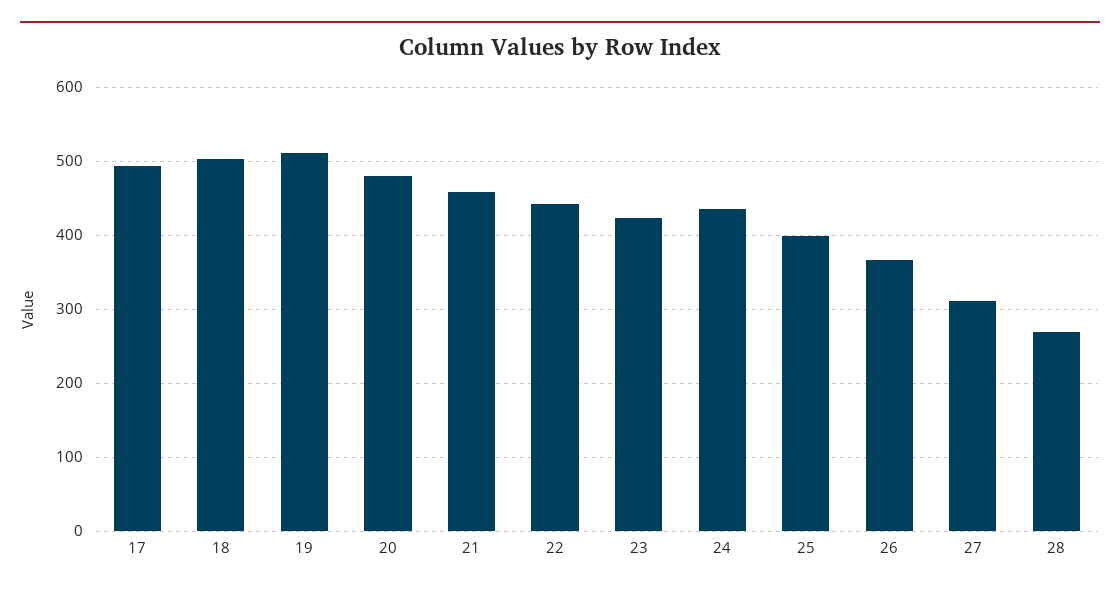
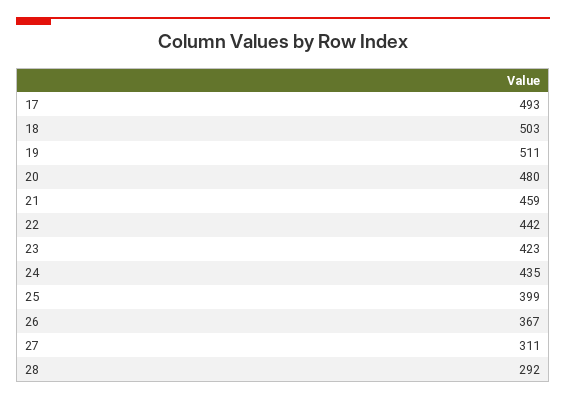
  {
    "17": 493,
    "18": 503,
    "19": 511,
    "20": 480,
    "21": 459,
    "22": 442,
    "23": 423,
    "24": 435,
    "25": 399,
    "26": 367,
    "27": 311,
-   "28": 270
+   "28": 292
  }

